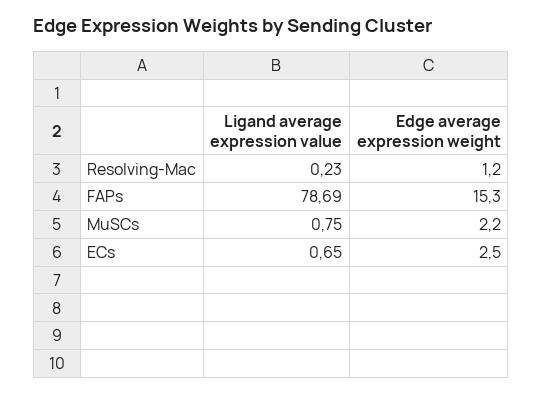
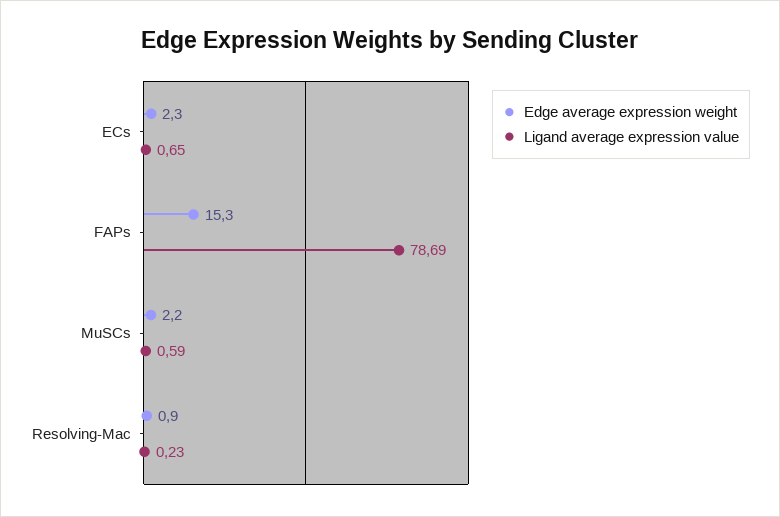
  {
    "Ligand average expression value": {
      "Resolving-Mac": 0.23,
      "FAPs": 78.69,
-     "MuSCs": 0.75,
+     "MuSCs": 0.59,
      "ECs": 0.65
    },
    "Edge average expression weight": {
-     "Resolving-Mac": 1.2,
+     "Resolving-Mac": 0.9,
      "FAPs": 15.3,
      "MuSCs": 2.2,
-     "ECs": 2.5
+     "ECs": 2.3
    }
  }

